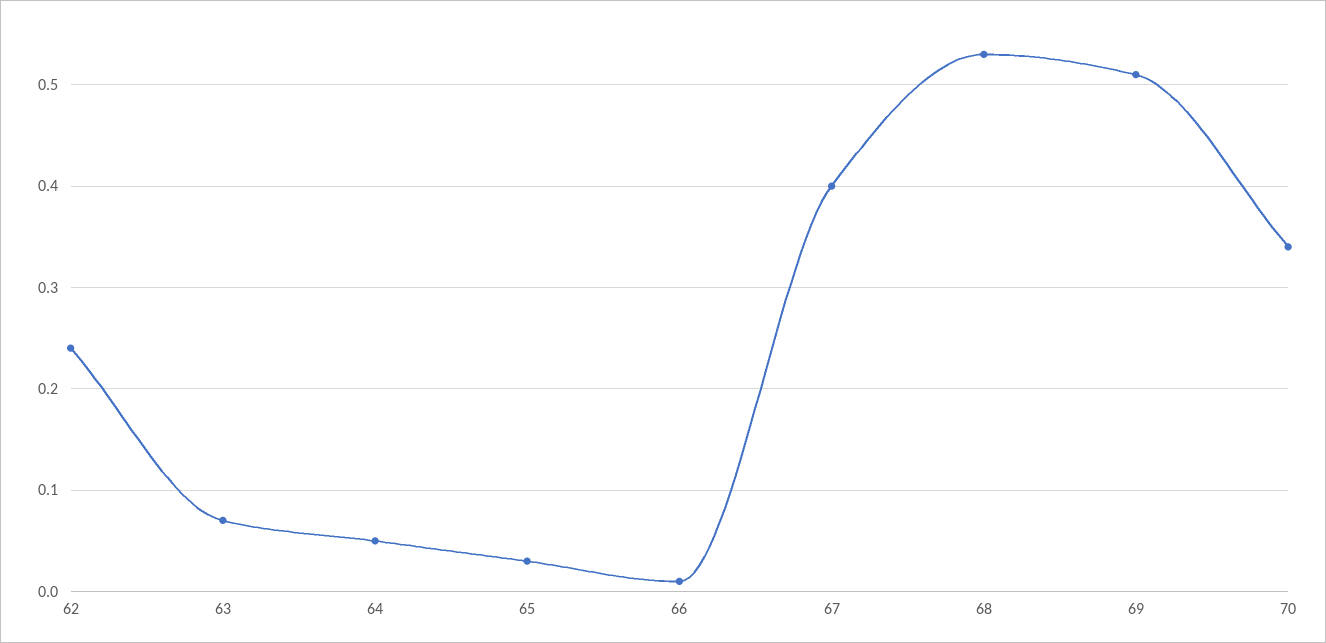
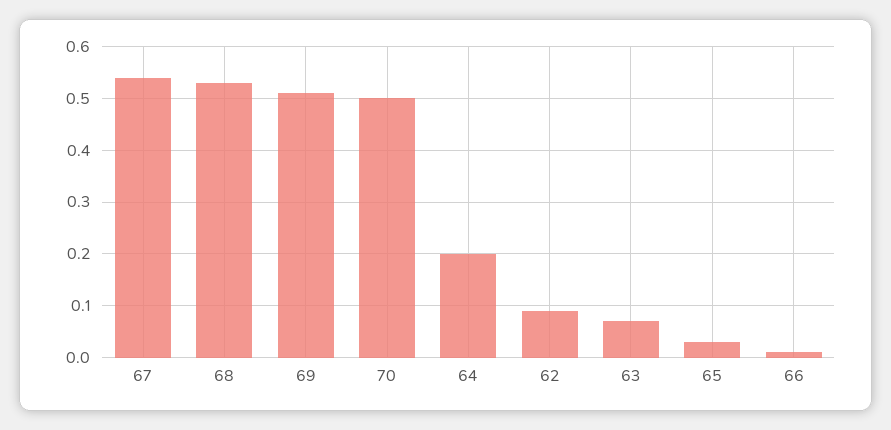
  {
-   "62": 0.24,
+   "62": 0.1,
    "63": 0.07,
-   "64": 0.05,
+   "64": 0.2,
    "65": 0.03,
    "66": 0.01,
-   "67": 0.4,
+   "67": 0.55,
    "68": 0.53,
    "69": 0.51,
-   "70": 0.34
+   "70": 0.5
  }

